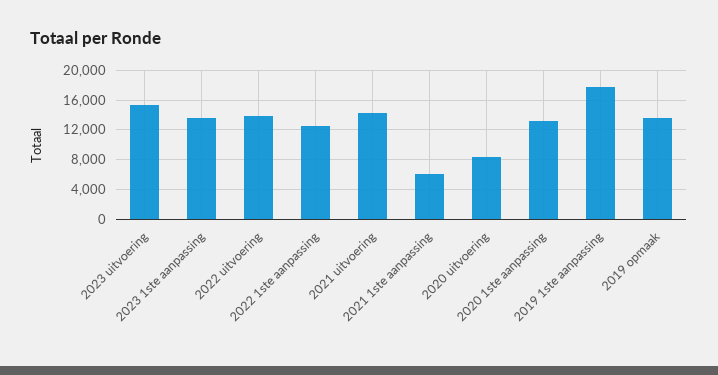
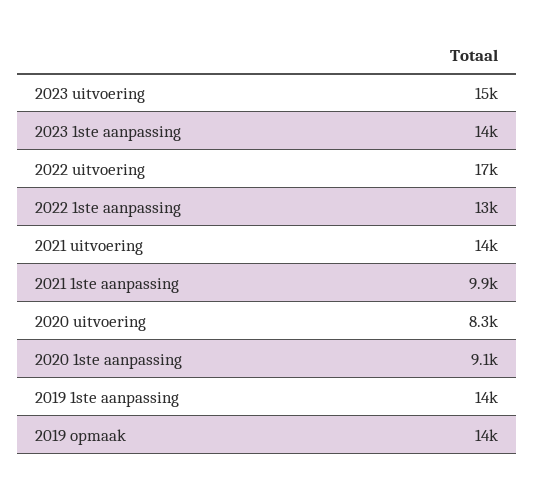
  {
    "2023 uitvoering": 15000,
    "2023 1ste aanpassing": 14000,
-   "2022 uitvoering": 14000,
+   "2022 uitvoering": 17000,
    "2022 1ste aanpassing": 13000,
    "2021 uitvoering": 14000,
-   "2021 1ste aanpassing": 6000,
+   "2021 1ste aanpassing": 9900,
    "2020 uitvoering": 8300,
-   "2020 1ste aanpassing": 13000,
+   "2020 1ste aanpassing": 9100,
-   "2019 1ste aanpassing": 18000,
+   "2019 1ste aanpassing": 14000,
    "2019 opmaak": 14000
  }

